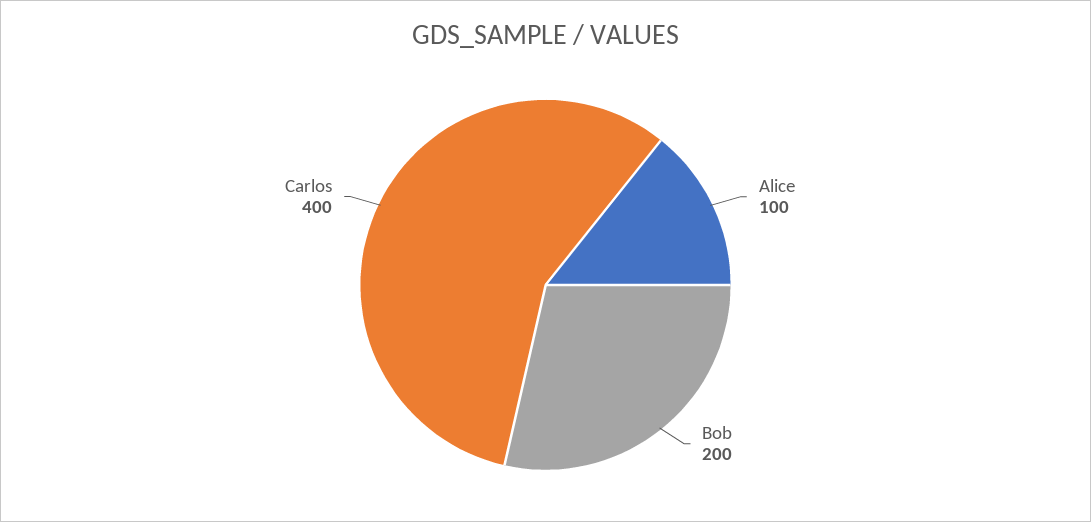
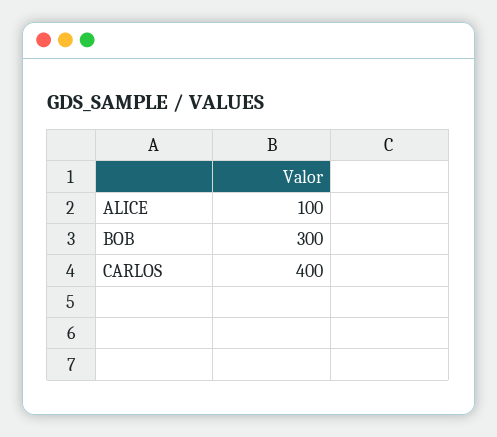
  {
    "Alice": 100,
-   "Bob": 200,
+   "Bob": 300,
    "Carlos": 400
  }

